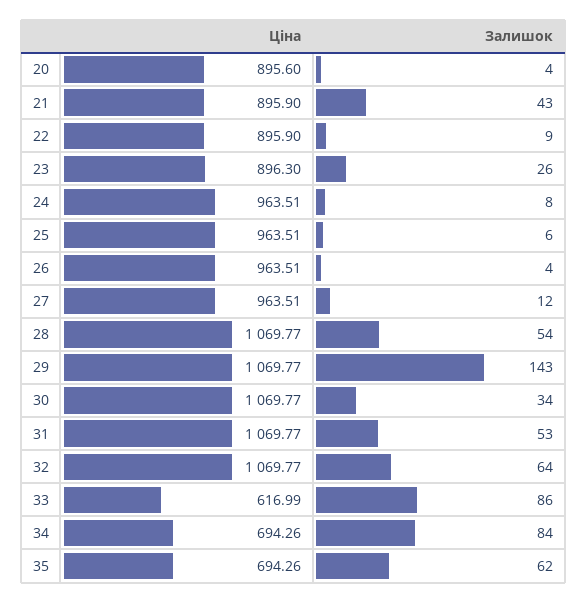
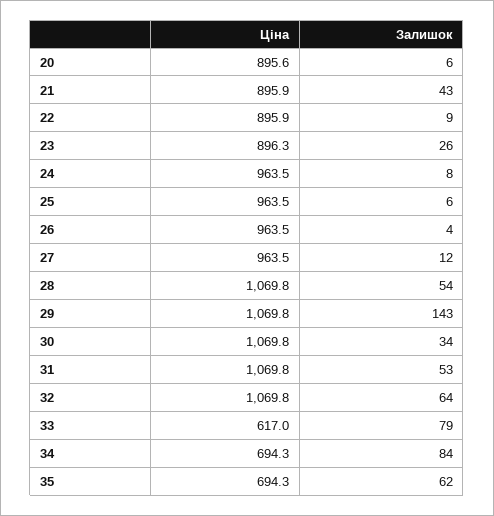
  {
    "Ціна": {
      "20": 895.6,
      "21": 895.9,
      "22": 895.9,
      "23": 896.3,
      "24": 963.51,
      "25": 963.51,
      "26": 963.51,
      "27": 963.51,
      "28": 1069.77,
      "29": 1069.77,
      "30": 1069.77,
      "31": 1069.77,
      "32": 1069.77,
      "33": 616.99,
      "34": 694.26,
      "35": 694.26
    },
    "Залишок": {
-     "20": 4,
+     "20": 6,
      "21": 43,
      "22": 9,
      "23": 26,
      "24": 8,
      "25": 6,
      "26": 4,
      "27": 12,
      "28": 54,
      "29": 143,
      "30": 34,
      "31": 53,
      "32": 64,
-     "33": 86,
+     "33": 79,
      "34": 84,
      "35": 62
    }
  }

